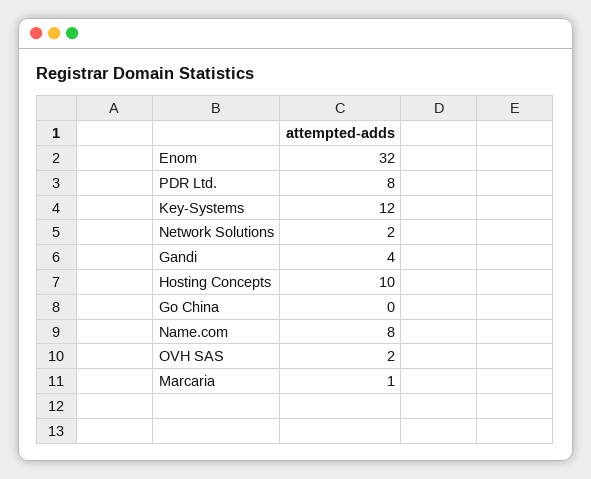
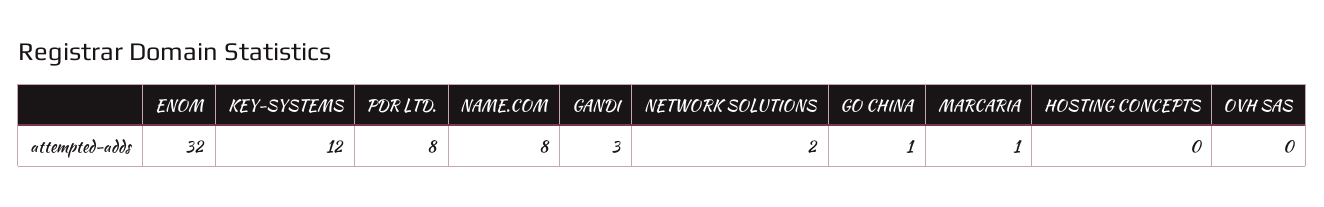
  {
    "Enom": 32,
    "PDR Ltd.": 8,
    "Key-Systems": 12,
    "Network Solutions": 2,
-   "Gandi": 4,
+   "Gandi": 3,
-   "Hosting Concepts": 10,
+   "Hosting Concepts": 0,
-   "Go China": 0,
+   "Go China": 1,
    "Name.com": 8,
-   "OVH SAS": 2,
+   "OVH SAS": 0,
    "Marcaria": 1
  }

